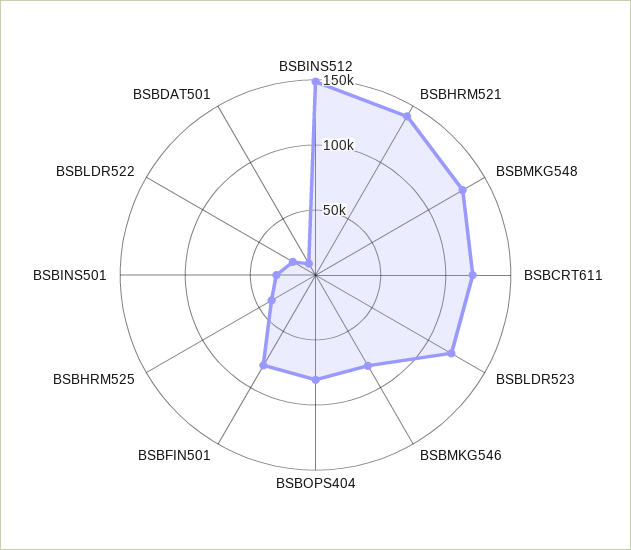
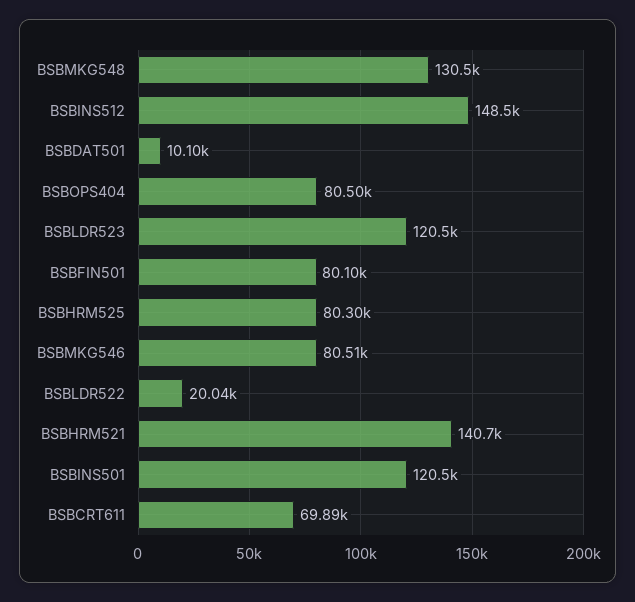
  {
    "BSBINS512": 148500,
    "BSBHRM521": 140700,
    "BSBMKG548": 130500,
-   "BSBCRT611": 120000,
+   "BSBCRT611": 69890,
    "BSBLDR523": 120500,
    "BSBMKG546": 80510,
    "BSBOPS404": 80500,
    "BSBFIN501": 80100,
-   "BSBHRM525": 40000,
+   "BSBHRM525": 80300,
-   "BSBINS501": 30000,
+   "BSBINS501": 120500,
    "BSBLDR522": 20040,
    "BSBDAT501": 10100
  }

